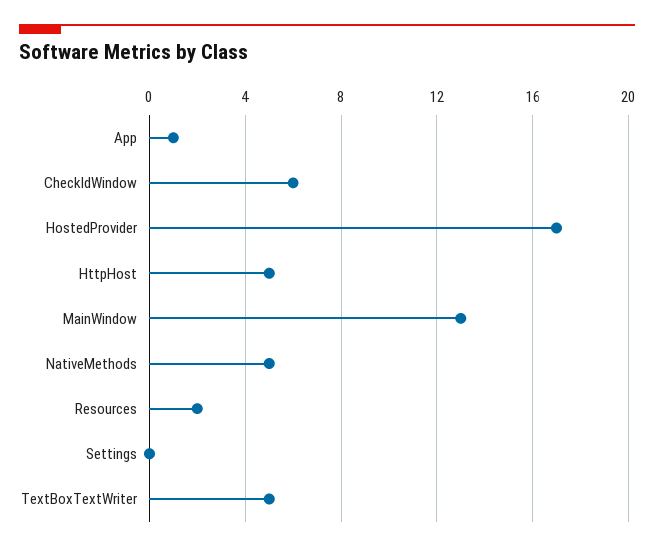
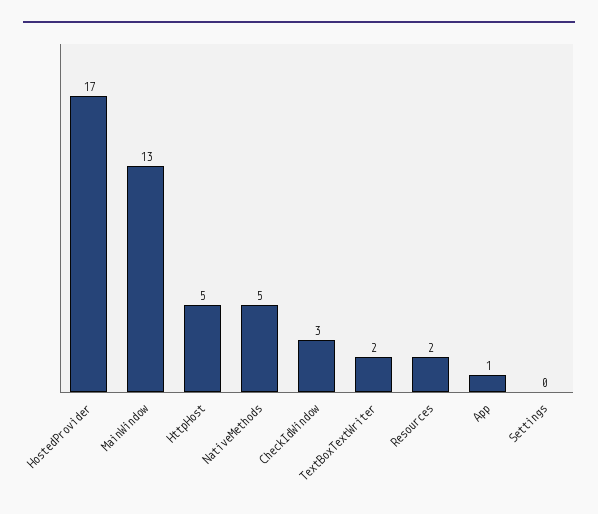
  {
    "App": 1,
-   "CheckIdWindow": 6,
+   "CheckIdWindow": 3,
    "HostedProvider": 17,
    "HttpHost": 5,
    "MainWindow": 13,
    "NativeMethods": 5,
    "Resources": 2,
    "Settings": 0,
-   "TextBoxTextWriter": 5
+   "TextBoxTextWriter": 2
  }

